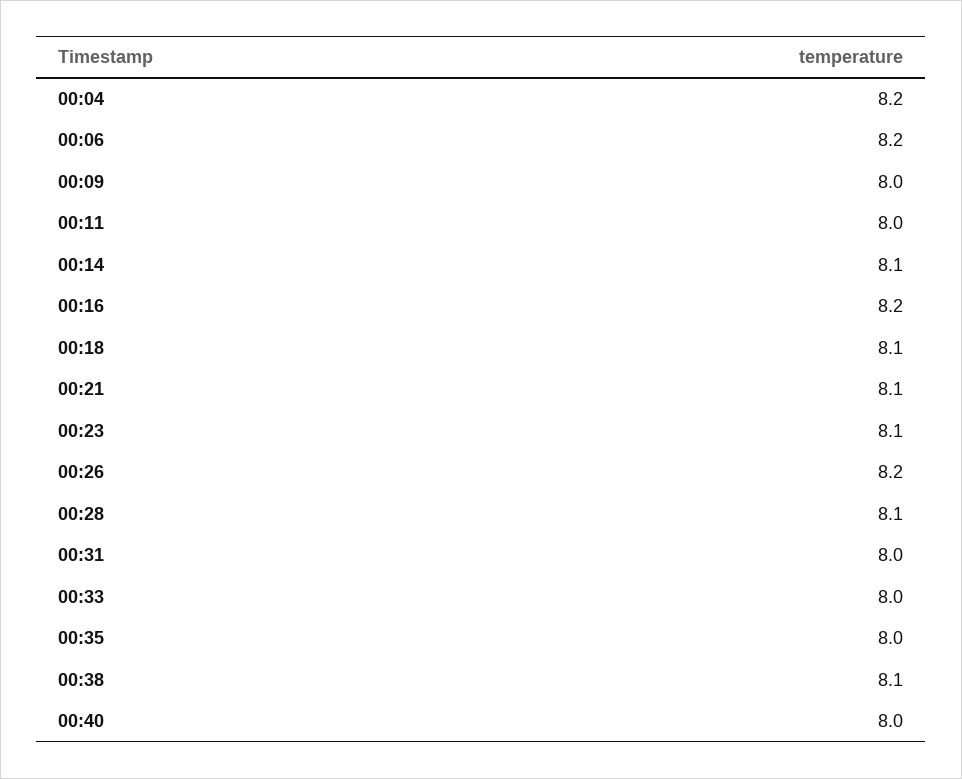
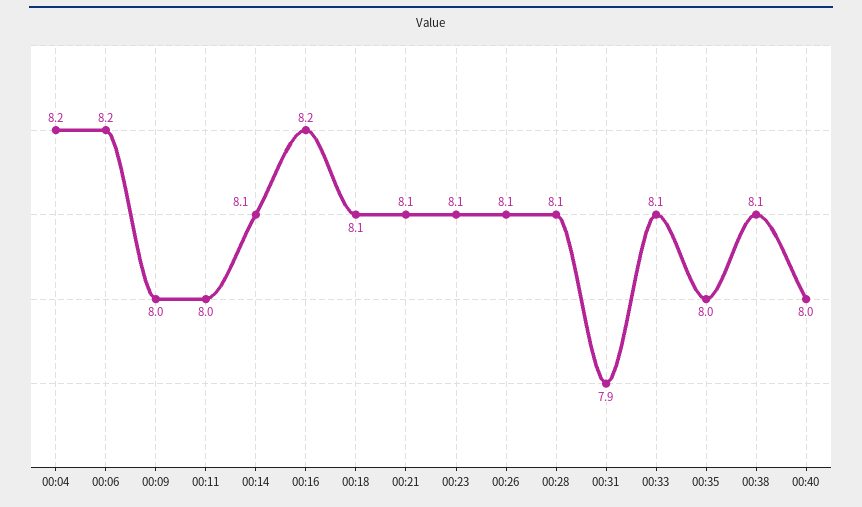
  {
    "00:04": 8.2,
    "00:06": 8.2,
    "00:09": 8,
    "00:11": 8,
    "00:14": 8.1,
    "00:16": 8.2,
    "00:18": 8.1,
    "00:21": 8.1,
    "00:23": 8.1,
-   "00:26": 8.2,
+   "00:26": 8.1,
    "00:28": 8.1,
-   "00:31": 8,
+   "00:31": 7.9,
-   "00:33": 8,
+   "00:33": 8.1,
    "00:35": 8,
    "00:38": 8.1,
    "00:40": 8
  }

